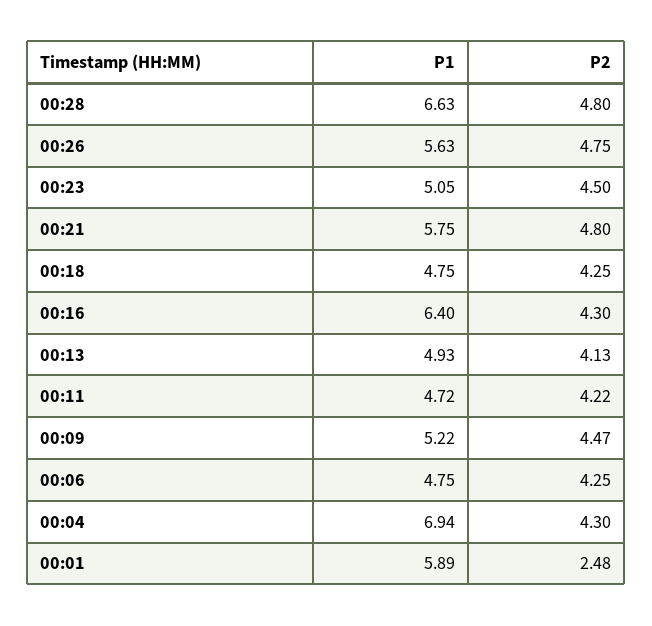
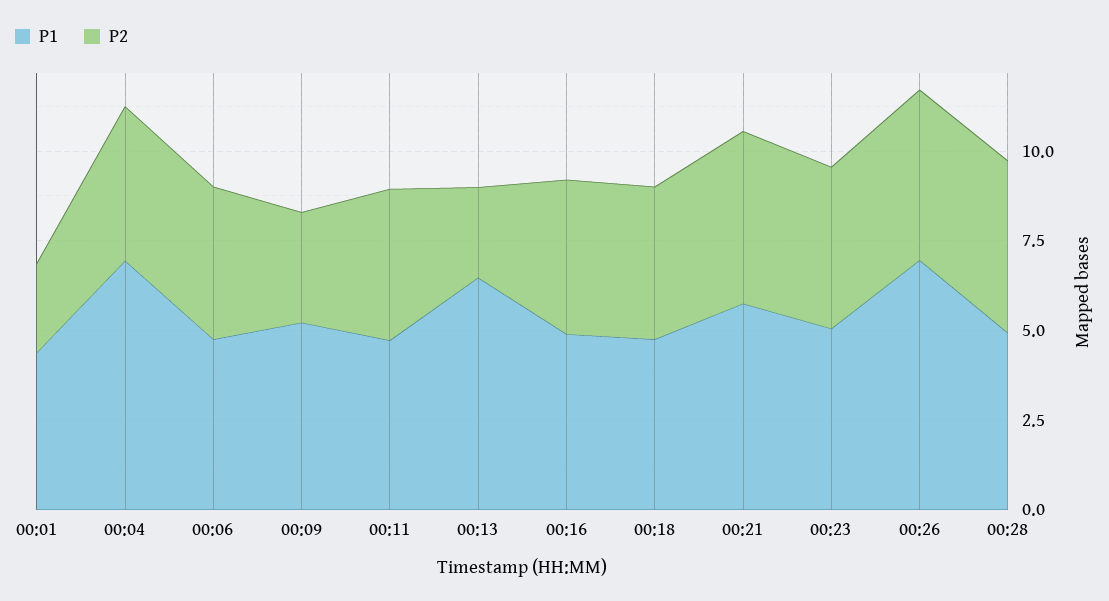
  {
    "P1": {
-     "00:28": 6.63,
+     "00:28": 5,
-     "00:26": 5.63,
+     "00:26": 7,
      "00:23": 5.05,
      "00:21": 5.75,
      "00:18": 4.75,
-     "00:16": 6.4,
+     "00:16": 5,
-     "00:13": 4.93,
+     "00:13": 6.5,
      "00:11": 4.72,
      "00:09": 5.22,
      "00:06": 4.75,
      "00:04": 6.94,
-     "00:01": 5.89
+     "00:01": 4.5
    },
    "P2": {
      "00:28": 4.8,
      "00:26": 4.75,
      "00:23": 4.5,
      "00:21": 4.8,
      "00:18": 4.25,
      "00:16": 4.3,
-     "00:13": 4.13,
+     "00:13": 2.5,
      "00:11": 4.22,
-     "00:09": 4.47,
+     "00:09": 3,
      "00:06": 4.25,
      "00:04": 4.3,
      "00:01": 2.48
    }
  }

